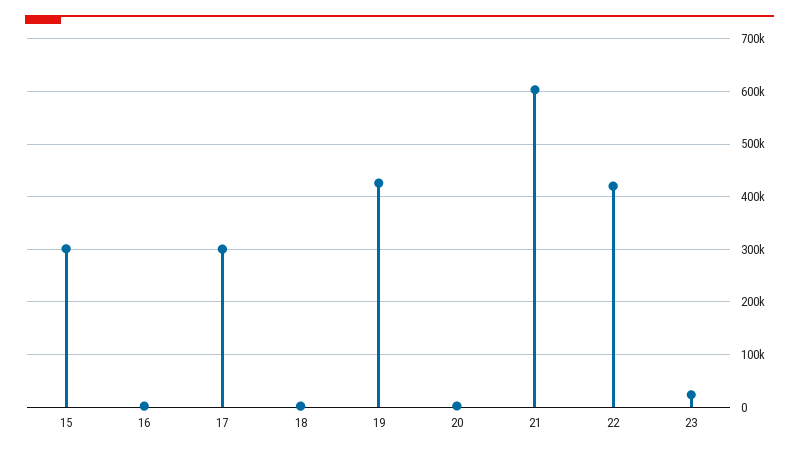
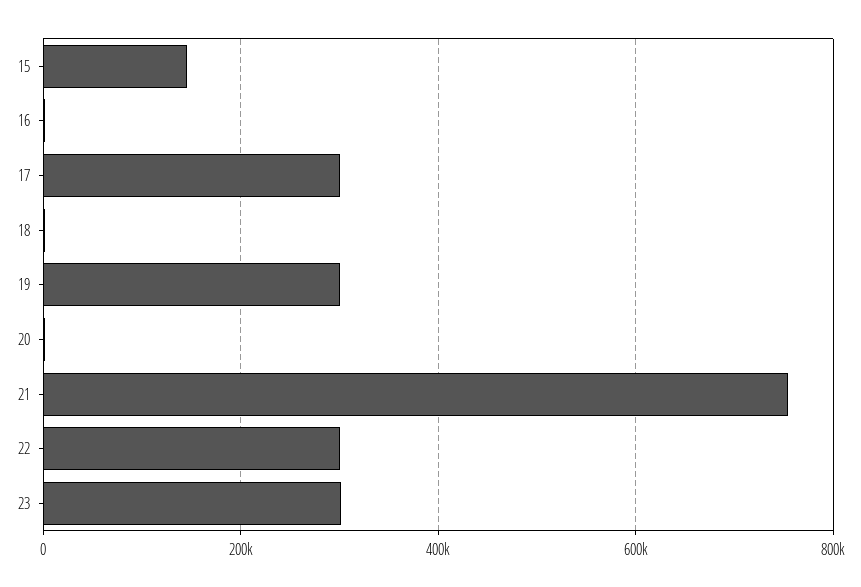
  {
-   "15": 300000,
+   "15": 140000,
    "16": 0,
    "17": 300000,
    "18": 0,
-   "19": 420000,
+   "19": 300000,
    "20": 0,
-   "21": 600000,
+   "21": 760000,
-   "22": 420000,
+   "22": 300000,
-   "23": 20000
+   "23": 300000
  }

